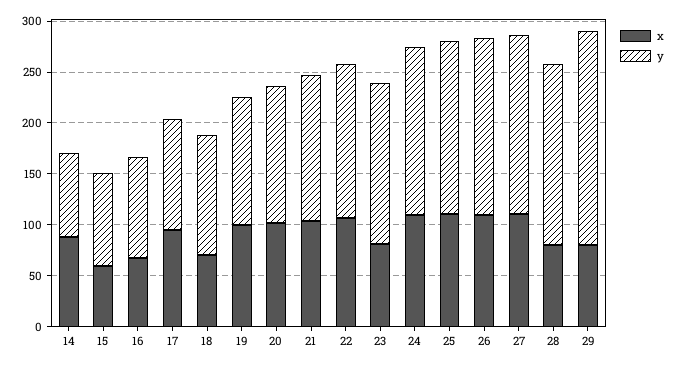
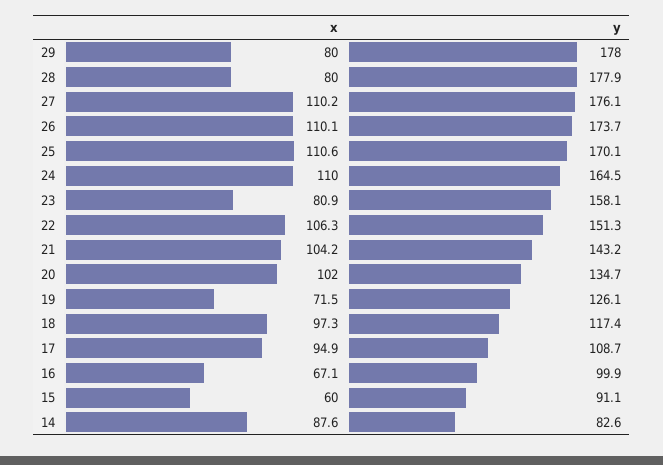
  {
    "x": {
      "14": 87.6,
      "15": 60,
      "16": 67.1,
      "17": 94.9,
-     "18": 70,
+     "18": 97.3,
-     "19": 100,
+     "19": 71.5,
      "20": 102,
      "21": 104.2,
      "22": 106.3,
      "23": 80.9,
      "24": 110,
      "25": 110.6,
      "26": 110.1,
      "27": 110.2,
      "28": 80,
      "29": 80
    },
    "y": {
      "14": 82.6,
      "15": 91.1,
      "16": 99.9,
      "17": 108.7,
      "18": 117.4,
      "19": 126.1,
      "20": 134.7,
      "21": 143.2,
      "22": 151.3,
      "23": 158.1,
      "24": 164.5,
      "25": 170.1,
      "26": 173.7,
      "27": 176.1,
      "28": 177.9,
-     "29": 210
+     "29": 178
    }
  }

